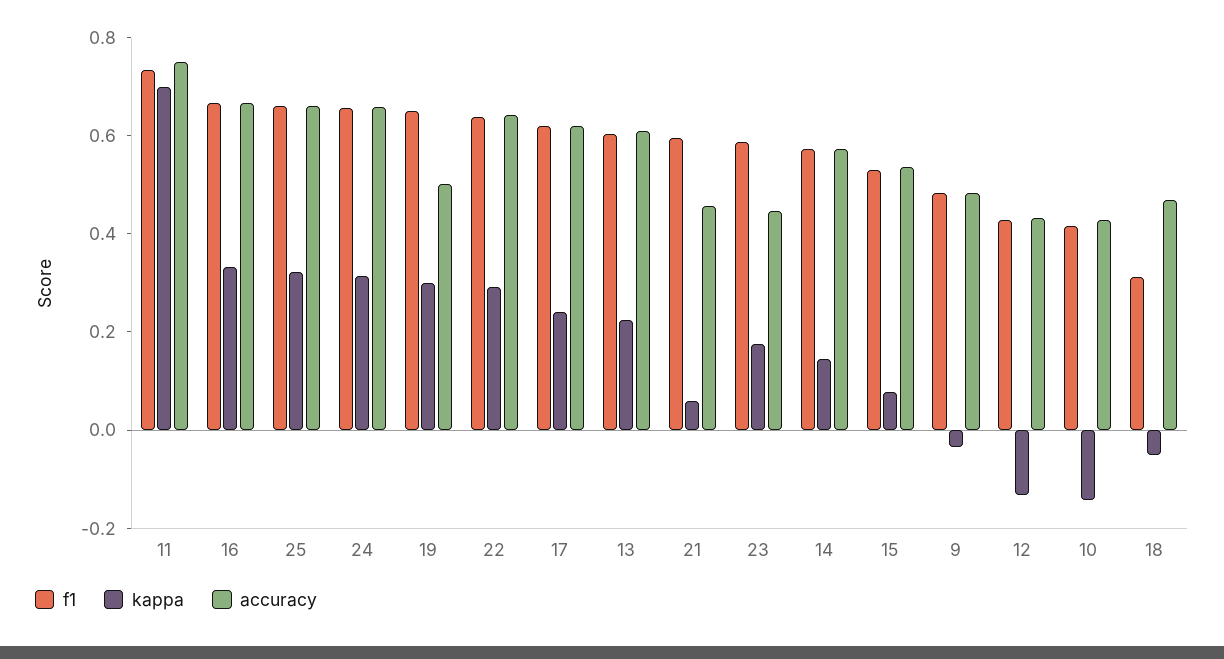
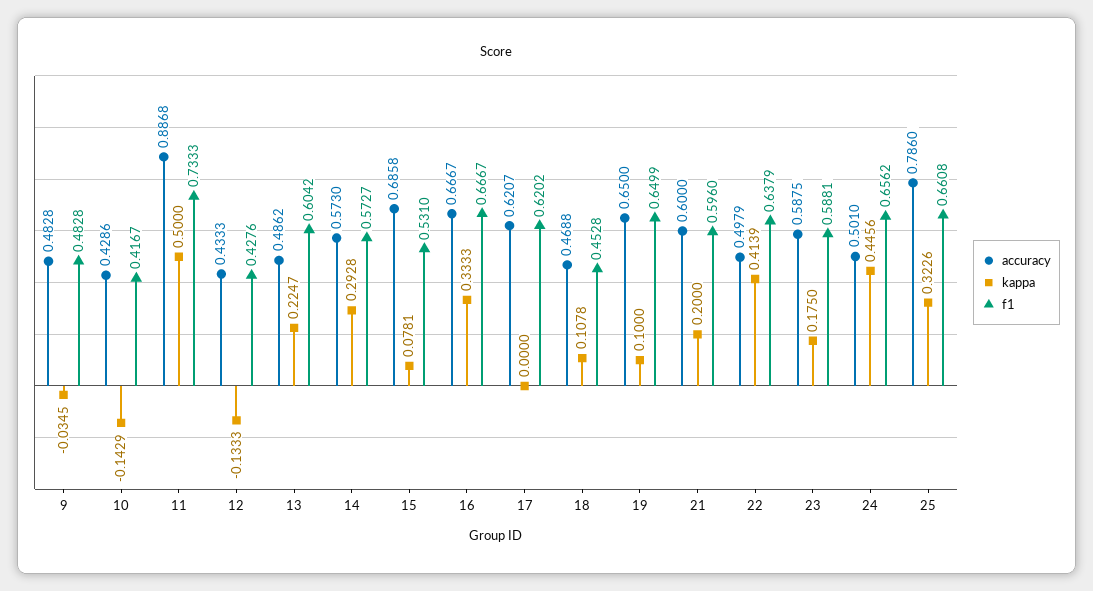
  {
    "f1": {
      "11": 0.7333,
      "16": 0.6667,
      "25": 0.6608,
      "24": 0.6562,
      "19": 0.6499,
      "22": 0.6379,
      "17": 0.6202,
      "13": 0.6042,
      "21": 0.596,
      "23": 0.5881,
      "14": 0.5727,
      "15": 0.531,
      "9": 0.4828,
      "12": 0.4276,
      "10": 0.4167,
-     "18": 0.3
+     "18": 0.4528
    },
    "kappa": {
-     "11": 0.7,
+     "11": 0.5,
      "16": 0.3333,
      "25": 0.3226,
-     "24": 0.3,
+     "24": 0.4456,
-     "19": 0.3,
+     "19": 0.1,
-     "22": 0.3,
+     "22": 0.4139,
-     "17": 0.25,
+     "17": 0,
      "13": 0.2247,
-     "21": 0.05,
+     "21": 0.2,
      "23": 0.175,
-     "14": 0.15,
+     "14": 0.2928,
      "15": 0.0781,
      "9": -0.0345,
      "12": -0.1333,
      "10": -0.1429,
-     "18": -0.05
+     "18": 0.1078
    },
    "accuracy": {
-     "11": 0.75,
+     "11": 0.8868,
      "16": 0.6667,
-     "25": 0.65,
+     "25": 0.786,
-     "24": 0.65,
+     "24": 0.501,
-     "19": 0.5,
+     "19": 0.65,
-     "22": 0.65,
+     "22": 0.4979,
      "17": 0.6207,
-     "13": 0.6,
+     "13": 0.4862,
-     "21": 0.45,
+     "21": 0.6,
-     "23": 0.45,
+     "23": 0.5875,
      "14": 0.573,
-     "15": 0.55,
+     "15": 0.6858,
      "9": 0.4828,
      "12": 0.4333,
      "10": 0.4286,
      "18": 0.4688
    }
  }

